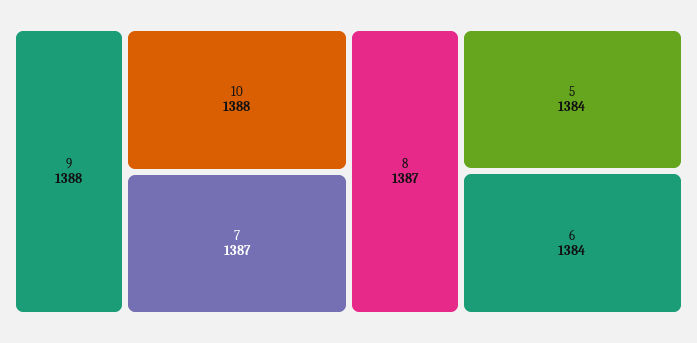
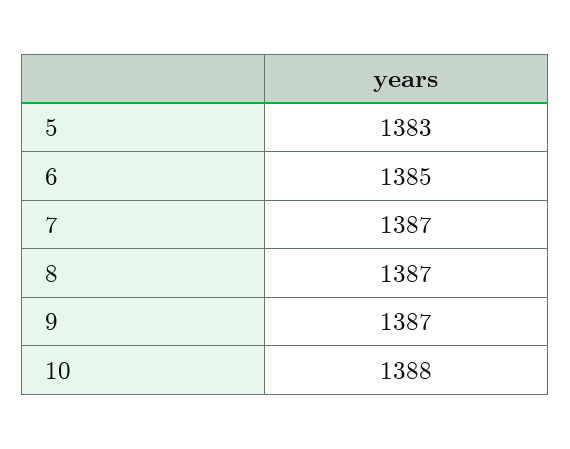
  {
-   "9": 1388,
+   "9": 1387,
    "10": 1388,
    "7": 1387,
    "8": 1387,
-   "5": 1384,
+   "5": 1383,
-   "6": 1384
+   "6": 1385
  }

